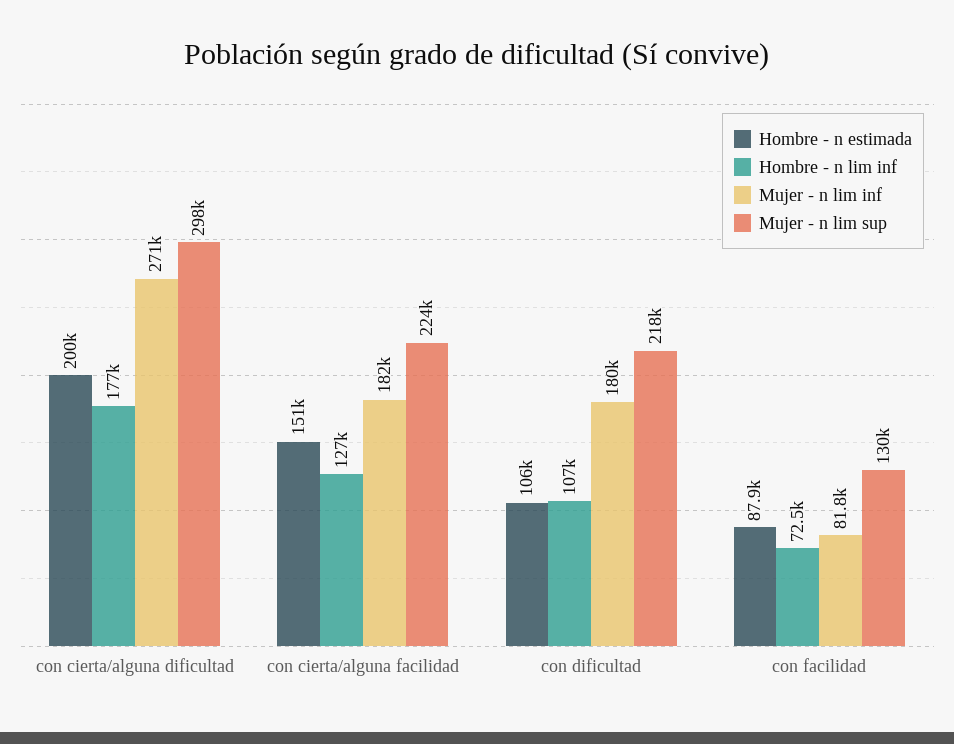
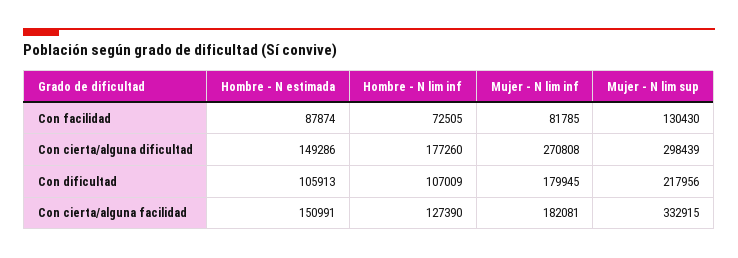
  {
    "Hombre - n estimada": {
-     "con cierta/alguna dificultad": 200000,
+     "con cierta/alguna dificultad": 149286,
      "con cierta/alguna facilidad": 150991,
      "con dificultad": 105913,
      "con facilidad": 87874
    },
    "Hombre - n lim inf": {
      "con cierta/alguna dificultad": 177260,
      "con cierta/alguna facilidad": 127390,
      "con dificultad": 107009,
      "con facilidad": 72505
    },
    "Mujer - n lim inf": {
      "con cierta/alguna dificultad": 270808,
      "con cierta/alguna facilidad": 182081,
      "con dificultad": 179945,
      "con facilidad": 81785
    },
    "Mujer - n lim sup": {
      "con cierta/alguna dificultad": 298439,
-     "con cierta/alguna facilidad": 224000,
+     "con cierta/alguna facilidad": 332915,
      "con dificultad": 217956,
      "con facilidad": 130430
    }
  }

